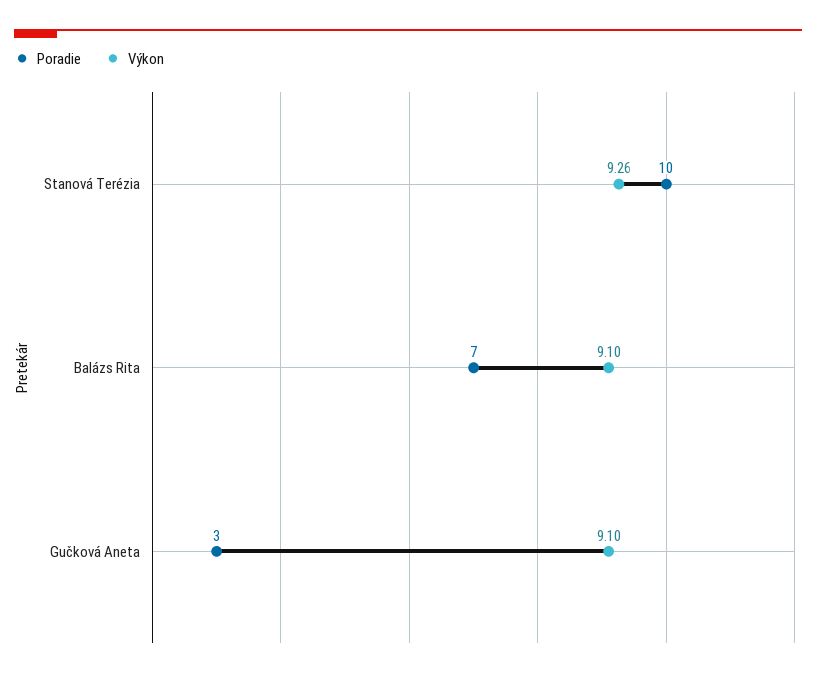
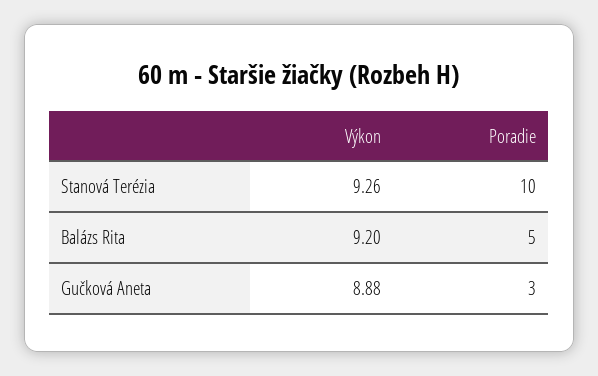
  {
    "Poradie": {
      "Stanová Terézia": 10,
-     "Balázs Rita": 7,
+     "Balázs Rita": 5,
      "Gučková Aneta": 3
    },
    "Výkon": {
      "Stanová Terézia": 9.26,
-     "Balázs Rita": 9.1,
+     "Balázs Rita": 9.2,
-     "Gučková Aneta": 9.1
+     "Gučková Aneta": 8.88
    }
  }

